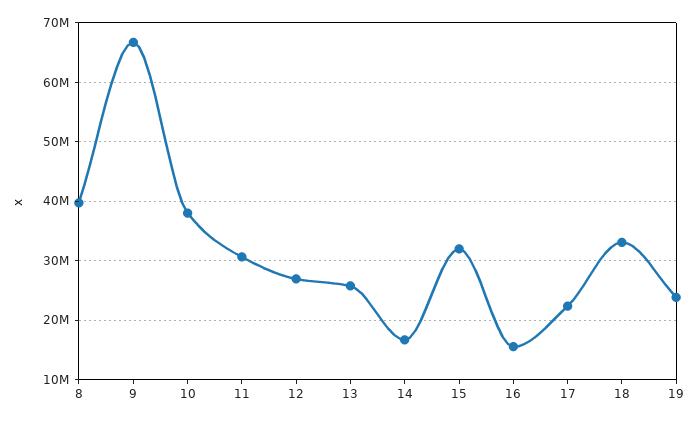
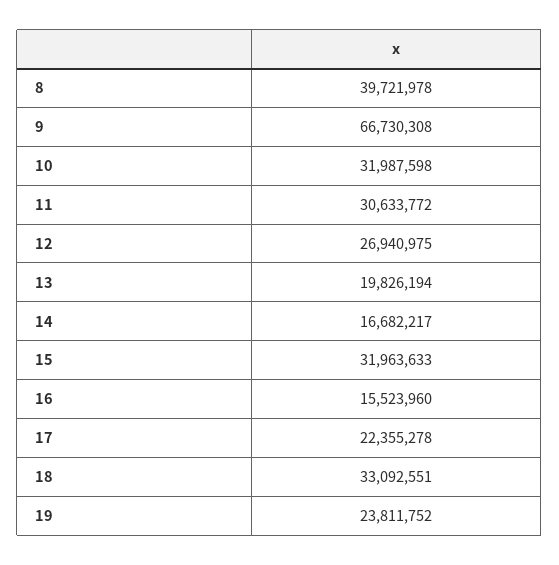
  {
    "8": 39721978,
    "9": 66730308,
-   "10": 38000000,
+   "10": 31987598,
    "11": 30633772,
    "12": 26940975,
-   "13": 26000000,
+   "13": 19826194,
    "14": 16682217,
    "15": 31963633,
    "16": 15523960,
    "17": 22355278,
    "18": 33092551,
    "19": 23811752
  }

